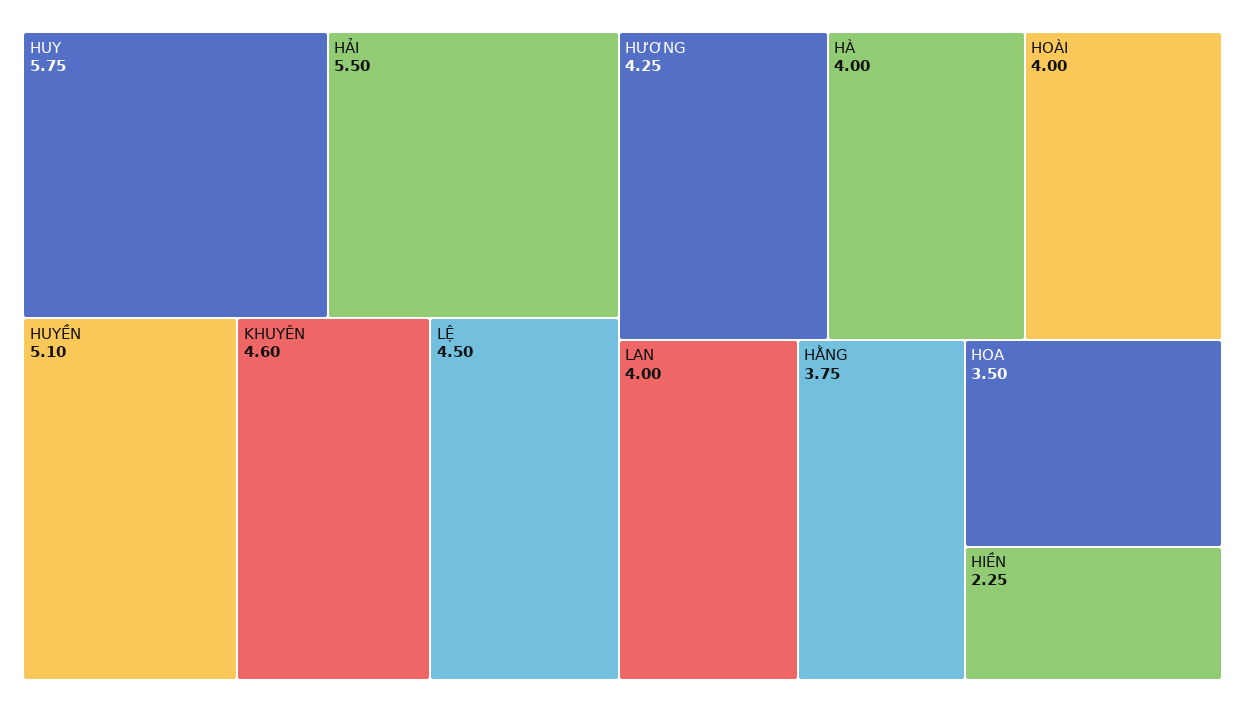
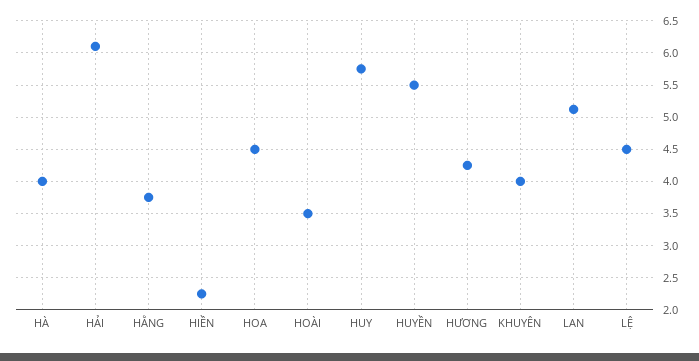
  {
    "HUY": 5.75,
-   "HẢI": 5.5,
+   "HẢI": 6.1,
-   "HUYỀN": 5.1,
+   "HUYỀN": 5.5,
-   "KHUYÊN": 4.6,
+   "KHUYÊN": 4,
    "LỆ": 4.5,
    "HƯƠNG": 4.25,
    "HÀ": 4,
-   "HOÀI": 4,
+   "HOÀI": 3.5,
-   "LAN": 4,
+   "LAN": 5.1,
    "HẰNG": 3.75,
-   "HOA": 3.5,
+   "HOA": 4.5,
    "HIỀN": 2.25
  }

